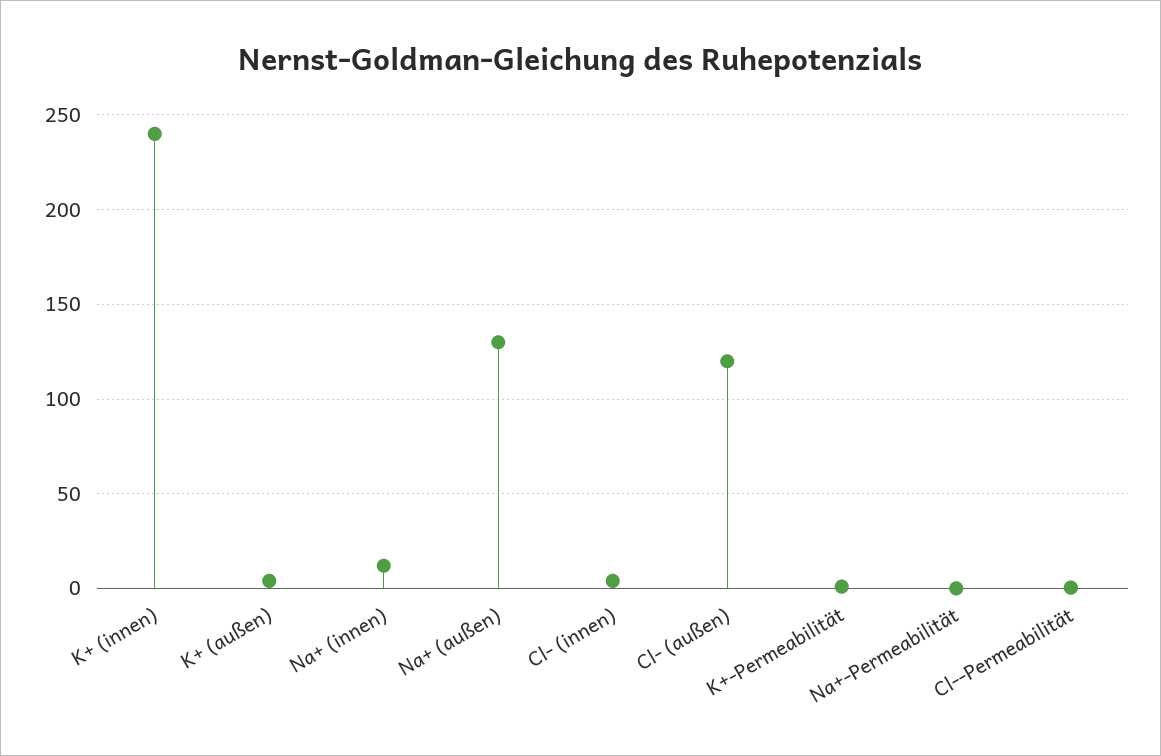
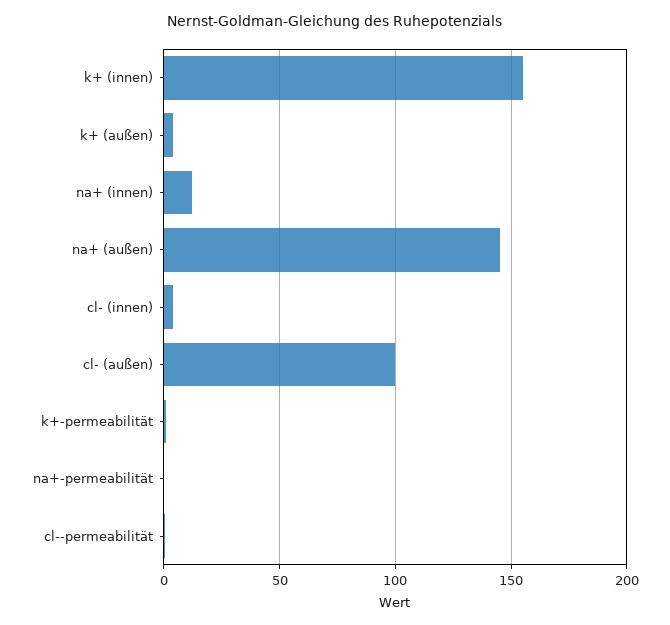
  {
-   "K+ (innen)": 240,
+   "K+ (innen)": 155,
    "K+ (außen)": 5,
    "Na+ (innen)": 10,
-   "Na+ (außen)": 130,
+   "Na+ (außen)": 145,
    "Cl- (innen)": 5,
-   "Cl- (außen)": 120,
+   "Cl- (außen)": 100,
    "K+-Permeabilität": 0,
    "Na+-Permeabilität": 0,
    "Cl--Permeabilität": 0
  }

